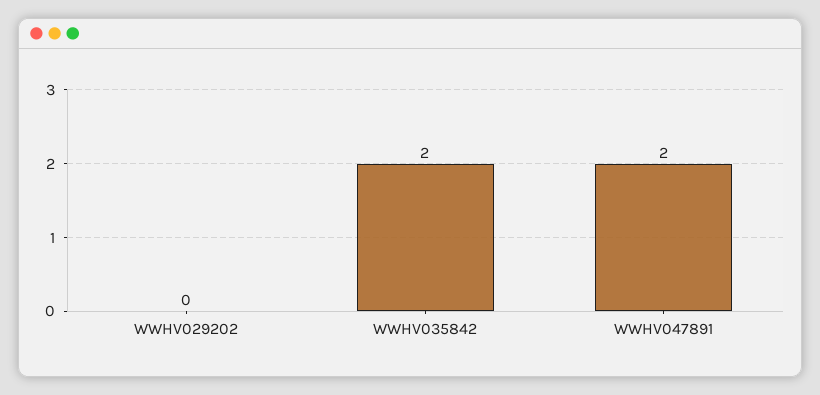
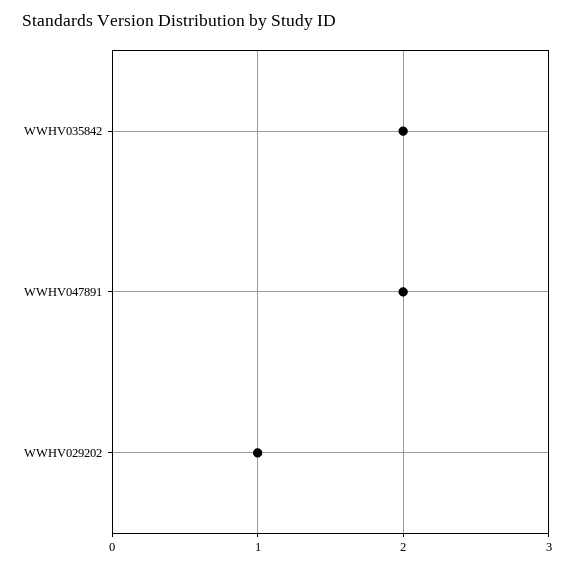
  {
-   "WWHV029202": 0,
+   "WWHV029202": 1,
    "WWHV035842": 2,
    "WWHV047891": 2
  }

